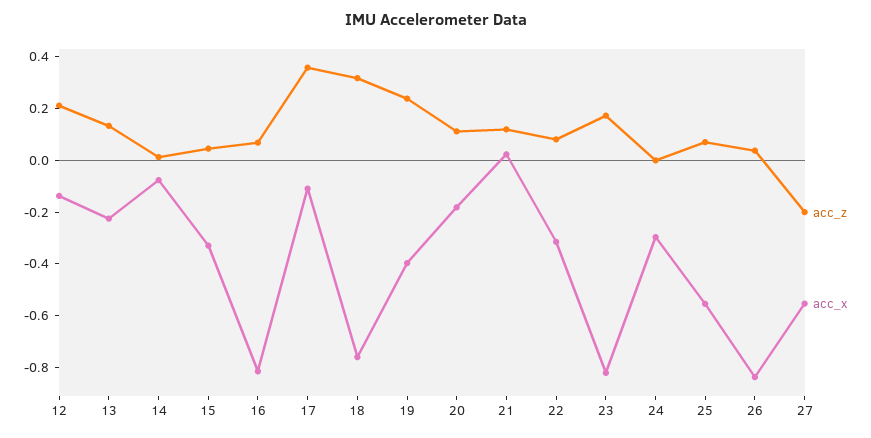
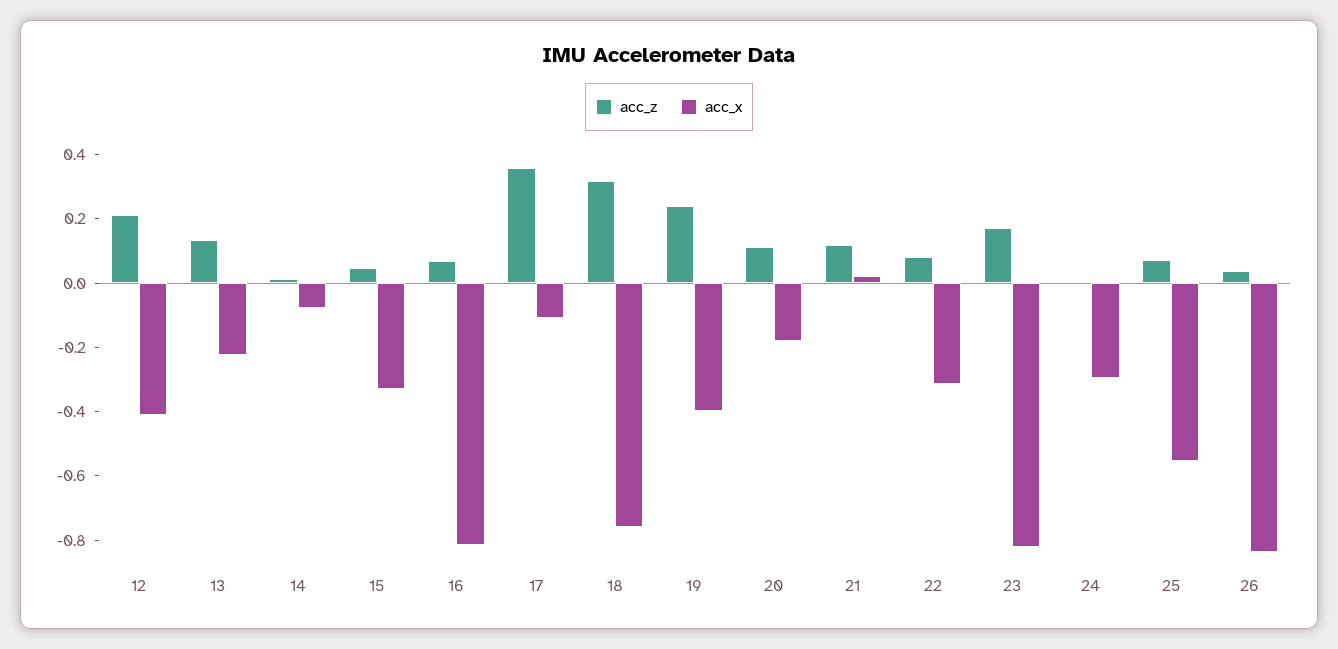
  {
    "acc_z": {
      "12": 0.2,
      "13": 0.15,
      "14": 0,
      "15": 0.05,
      "16": 0.05,
      "17": 0.35,
      "18": 0.3,
      "19": 0.25,
      "20": 0.1,
      "21": 0.1,
      "22": 0.1,
      "23": 0.15,
      "24": 0,
      "25": 0.05,
-     "26": 0.05,
+     "26": 0.05
-     "27": -0.2
    },
    "acc_x": {
-     "12": -0.15,
+     "12": -0.4,
      "13": -0.25,
      "14": -0.1,
      "15": -0.35,
      "16": -0.8,
      "17": -0.1,
      "18": -0.75,
      "19": -0.4,
      "20": -0.2,
      "21": 0,
      "22": -0.3,
      "23": -0.8,
      "24": -0.3,
      "25": -0.55,
-     "26": -0.85,
+     "26": -0.85
-     "27": -0.55
    }
  }

